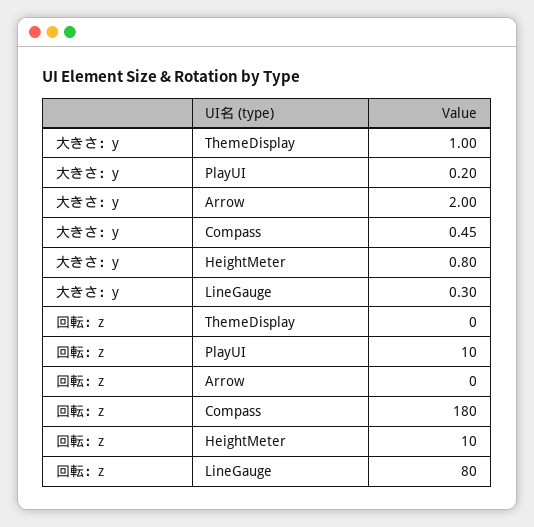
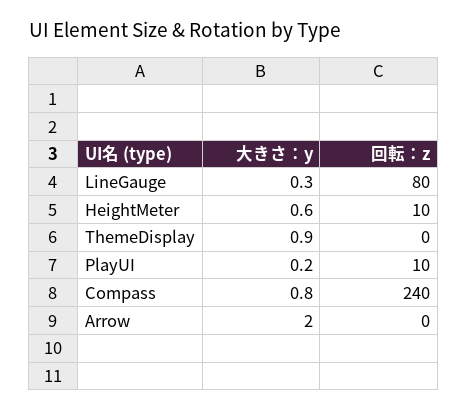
  {
    "大きさ：y": {
-     "ThemeDisplay": 1,
+     "ThemeDisplay": 0.9,
      "PlayUI": 0.2,
      "Arrow": 2,
-     "Compass": 0.45,
+     "Compass": 0.8,
-     "HeightMeter": 0.8,
+     "HeightMeter": 0.6,
      "LineGauge": 0.3
    },
    "回転：z": {
      "ThemeDisplay": 0,
      "PlayUI": 10,
      "Arrow": 0,
-     "Compass": 180,
+     "Compass": 240,
      "HeightMeter": 10,
      "LineGauge": 80
    }
  }

